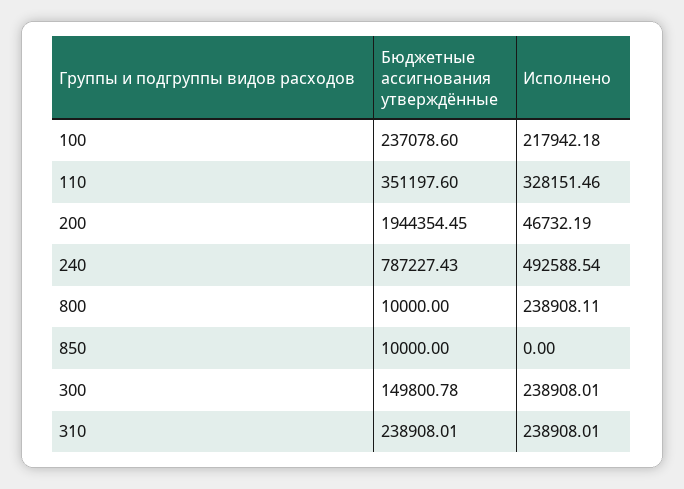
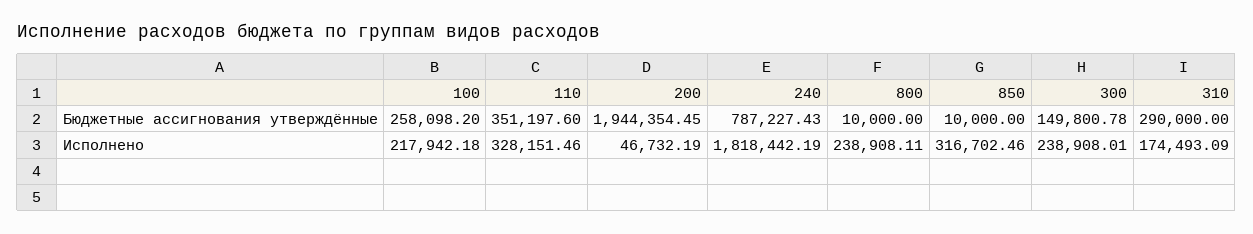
  {
    "Бюджетные ассигнования утверждённые": {
-     "100": 237078.6,
+     "100": 258098.2,
      "110": 351197.6,
      "200": 1944354.45,
      "240": 787227.43,
      "800": 10000,
      "850": 10000,
      "300": 149800.78,
-     "310": 238908.01
+     "310": 290000
    },
    "Исполнено": {
      "100": 217942.18,
      "110": 328151.46,
      "200": 46732.19,
-     "240": 492588.54,
+     "240": 1818442.19,
      "800": 238908.11,
-     "850": 0,
+     "850": 316702.46,
      "300": 238908.01,
-     "310": 238908.01
+     "310": 174493.09
    }
  }

